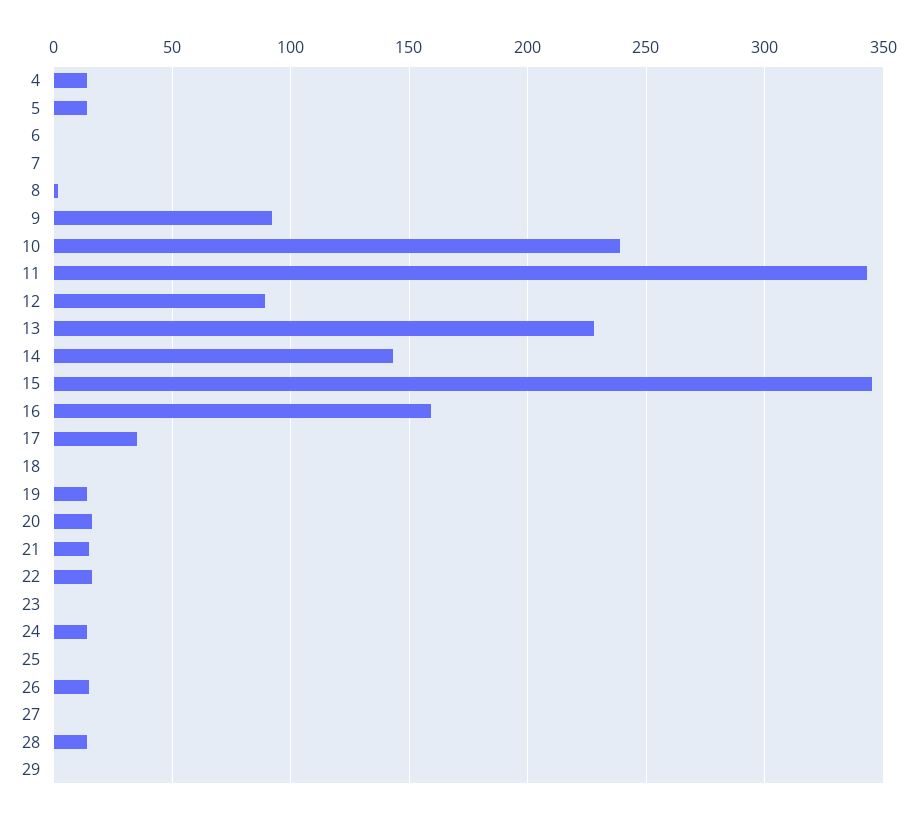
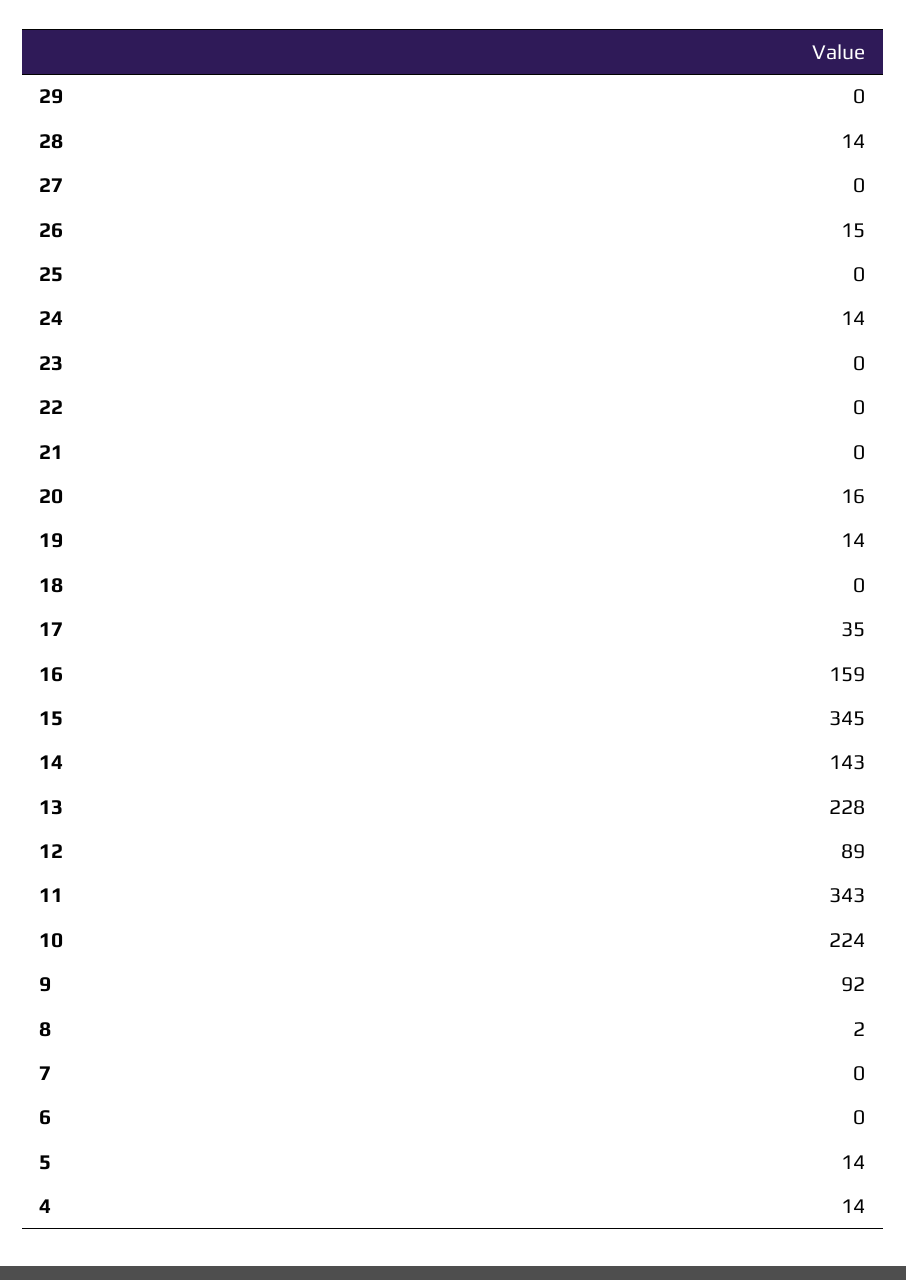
  {
    "4": 14,
    "5": 14,
    "6": 0,
    "7": 0,
    "8": 2,
    "9": 92,
-   "10": 240,
+   "10": 224,
    "11": 343,
    "12": 89,
    "13": 228,
    "14": 143,
    "15": 345,
    "16": 159,
    "17": 35,
    "18": 0,
    "19": 14,
    "20": 16,
-   "21": 15,
+   "21": 0,
-   "22": 15,
+   "22": 0,
    "23": 0,
    "24": 14,
    "25": 0,
    "26": 15,
    "27": 0,
    "28": 14,
    "29": 0
  }

